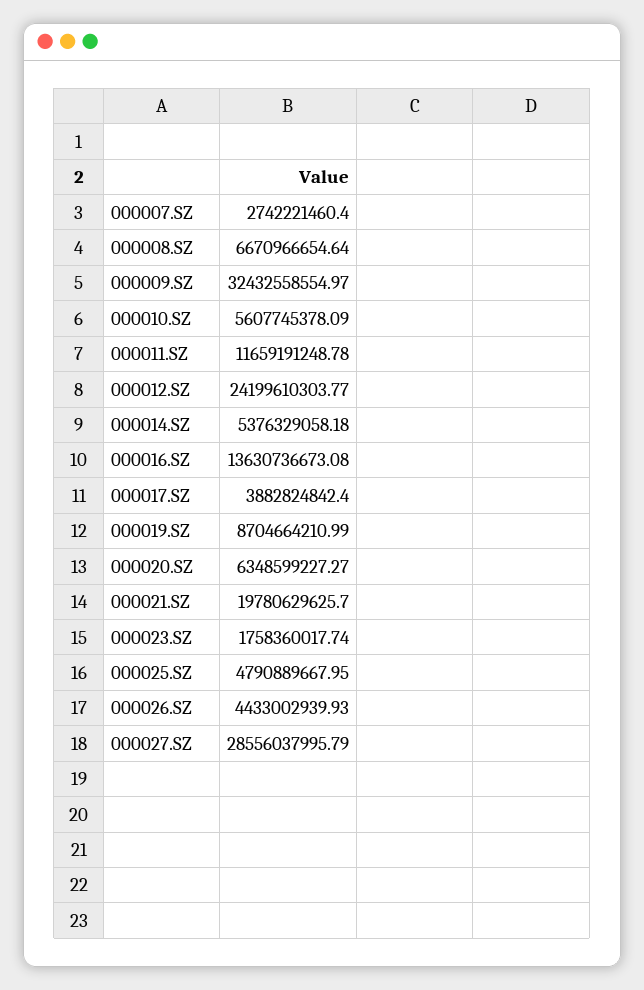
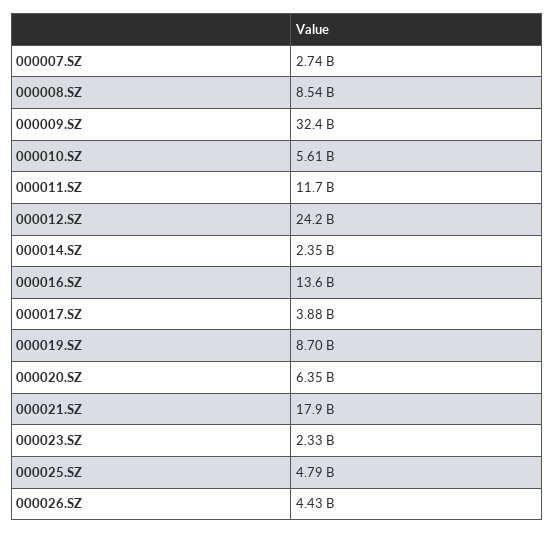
  {
    "000007.SZ": 2742221460.4,
-   "000008.SZ": 6670966654.64,
+   "000008.SZ": 8540000000,
    "000009.SZ": 32432558554.97,
    "000010.SZ": 5607745378.09,
    "000011.SZ": 11659191248.78,
    "000012.SZ": 24199610303.77,
-   "000014.SZ": 5376329058.18,
+   "000014.SZ": 2350000000,
    "000016.SZ": 13630736673.08,
    "000017.SZ": 3882824842.4,
    "000019.SZ": 8704664210.99,
    "000020.SZ": 6348599227.27,
-   "000021.SZ": 19780629625.7,
+   "000021.SZ": 17900000000,
-   "000023.SZ": 1758360017.74,
+   "000023.SZ": 2330000000,
    "000025.SZ": 4790889667.95,
-   "000026.SZ": 4433002939.93,
+   "000026.SZ": 4433002939.93
-   "000027.SZ": 28556037995.79
  }

